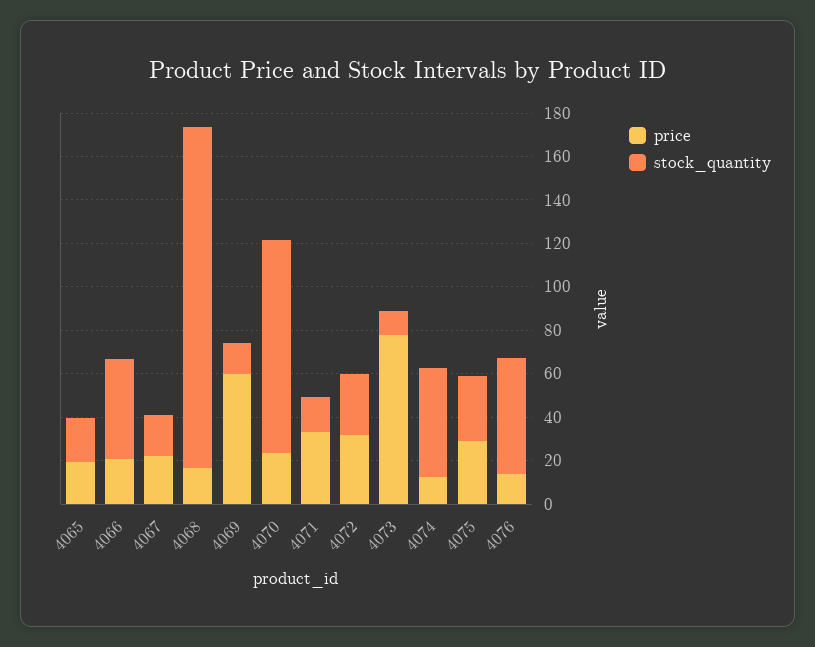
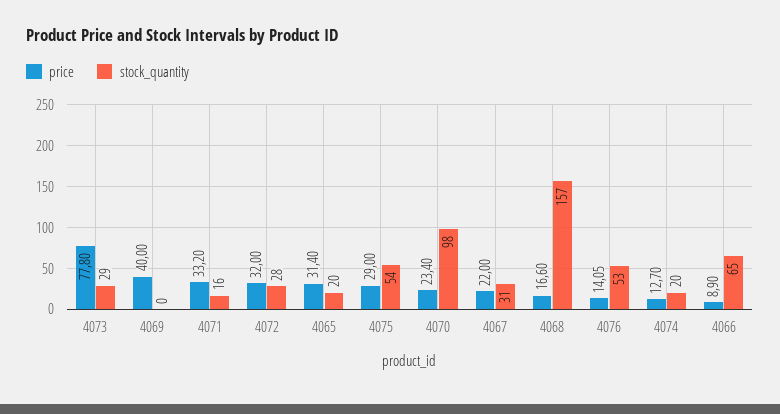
  {
    "price": {
-     "4065": 20,
+     "4065": 31.4,
-     "4066": 20,
+     "4066": 8.9,
      "4067": 22,
      "4068": 16.6,
-     "4069": 60,
+     "4069": 40,
      "4070": 23.4,
      "4071": 33.2,
      "4072": 32,
      "4073": 77.8,
      "4074": 12.7,
      "4075": 29,
      "4076": 14.05
    },
    "stock_quantity": {
      "4065": 20,
-     "4066": 45,
+     "4066": 65,
-     "4067": 20,
+     "4067": 31,
      "4068": 157,
-     "4069": 15,
+     "4069": 0,
      "4070": 98,
      "4071": 16,
      "4072": 28,
-     "4073": 10,
+     "4073": 29,
-     "4074": 50,
+     "4074": 20,
-     "4075": 30,
+     "4075": 54,
      "4076": 53
    }
  }

